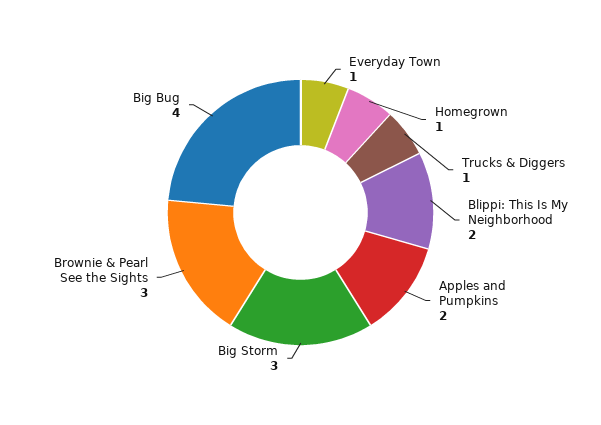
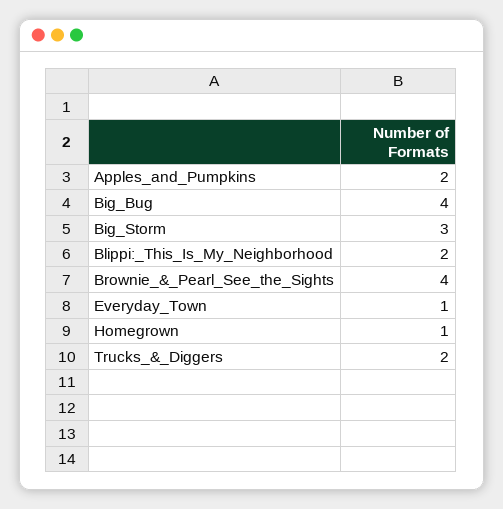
  {
    "Everyday Town": 1,
    "Homegrown": 1,
-   "Trucks & Diggers": 1,
+   "Trucks & Diggers": 2,
    "Blippi: This Is My Neighborhood": 2,
    "Apples and Pumpkins": 2,
    "Big Storm": 3,
-   "Brownie & Pearl See the Sights": 3,
+   "Brownie & Pearl See the Sights": 4,
    "Big Bug": 4
  }

